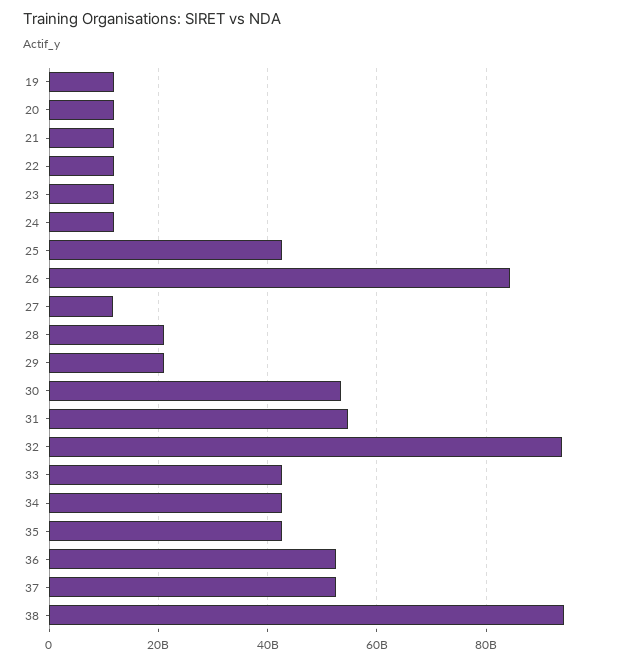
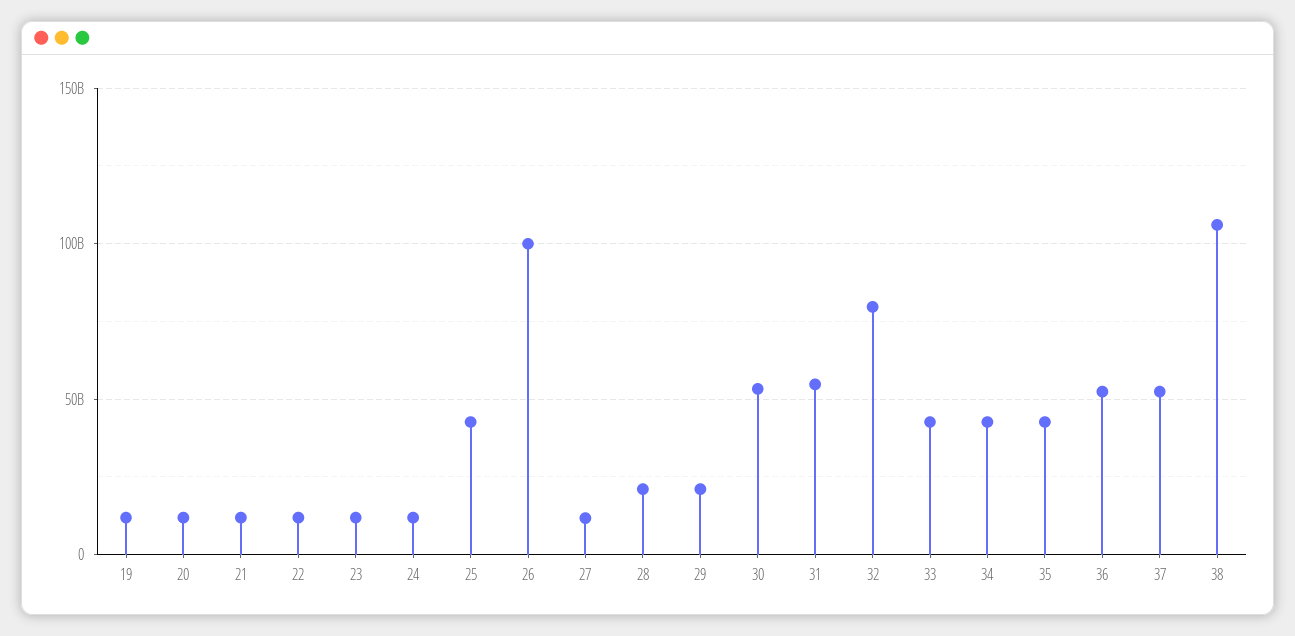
  {
    "19": 12000000000,
    "20": 12000000000,
    "21": 12000000000,
    "22": 12000000000,
    "23": 12000000000,
    "24": 12000000000,
    "25": 42000000000,
-   "26": 84000000000,
+   "26": 100000000000,
    "27": 12000000000,
    "28": 22000000000,
    "29": 22000000000,
    "30": 54000000000,
    "31": 54000000000,
-   "32": 94000000000,
+   "32": 80000000000,
    "33": 42000000000,
    "34": 42000000000,
    "35": 42000000000,
    "36": 52000000000,
    "37": 52000000000,
-   "38": 94000000000
+   "38": 105000000000
  }

